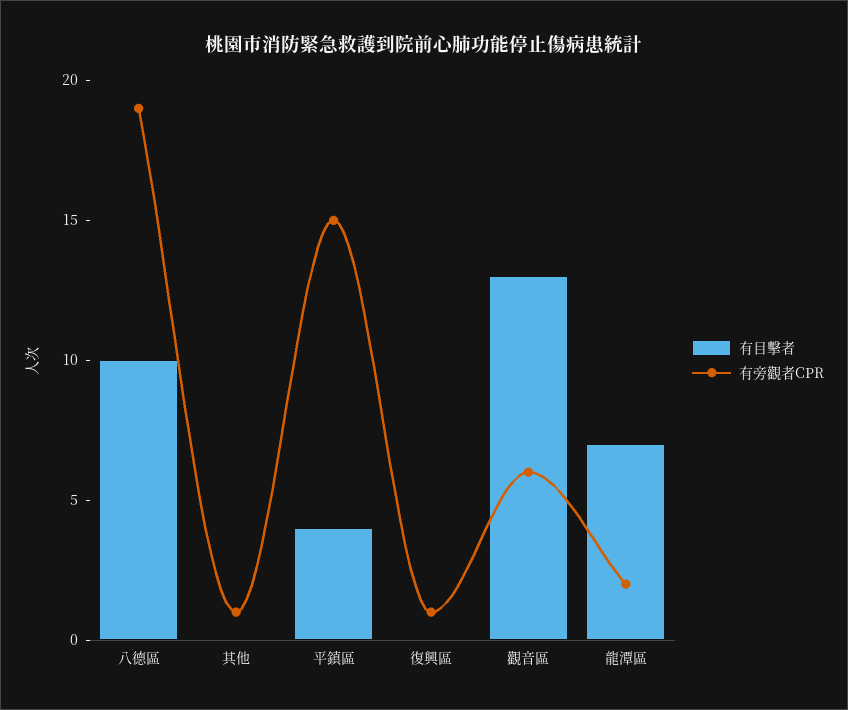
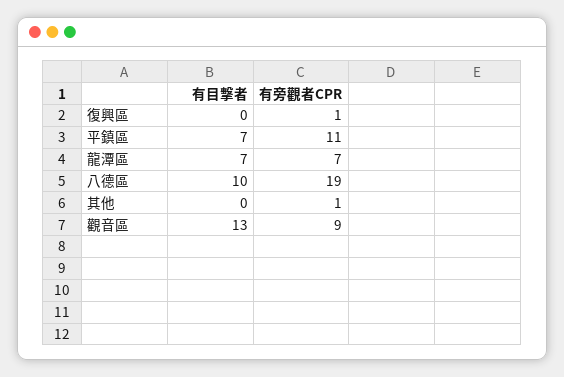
  {
    "有目擊者": {
      "八德區": 10,
      "其他": 0,
-     "平鎮區": 4,
+     "平鎮區": 7,
      "復興區": 0,
      "觀音區": 13,
      "龍潭區": 7
    },
    "有旁觀者CPR": {
      "八德區": 19,
      "其他": 1,
-     "平鎮區": 15,
+     "平鎮區": 11,
      "復興區": 1,
-     "觀音區": 6,
+     "觀音區": 9,
-     "龍潭區": 2
+     "龍潭區": 7
    }
  }

